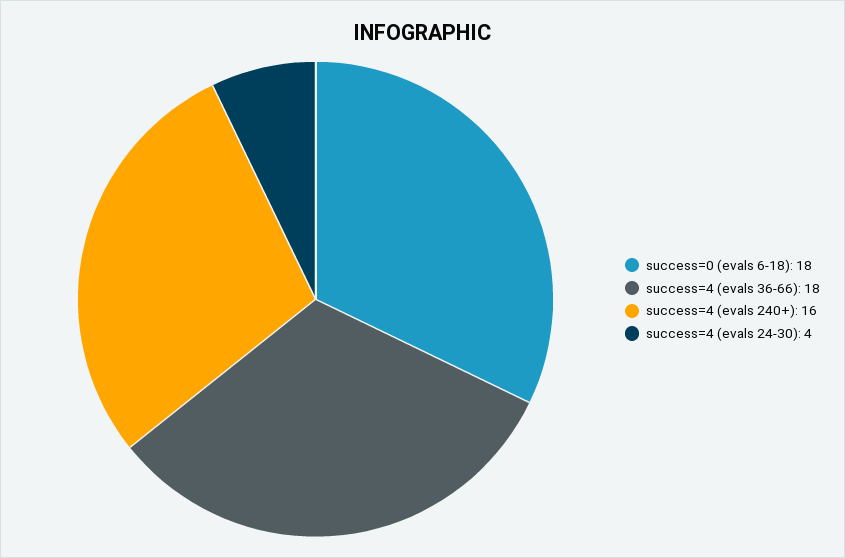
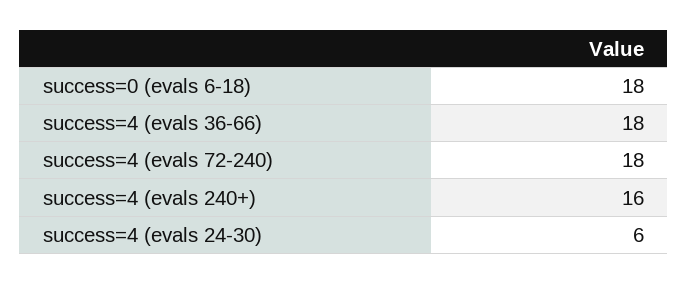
  {
    "success=0 (evals 6-18)": 18,
    "success=4 (evals 36-66)": 18,
    "success=4 (evals 240+)": 16,
-   "success=4 (evals 24-30)": 4
+   "success=4 (evals 24-30)": 6,
+   "success=4 (evals 72-240)": 18
  }

